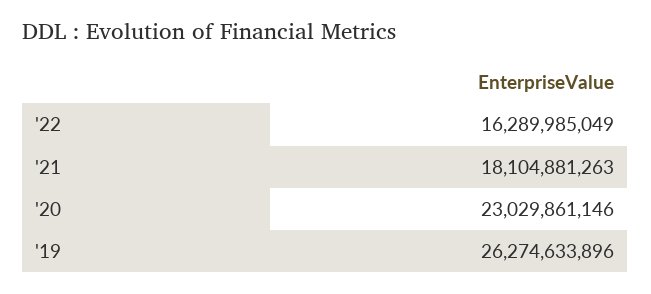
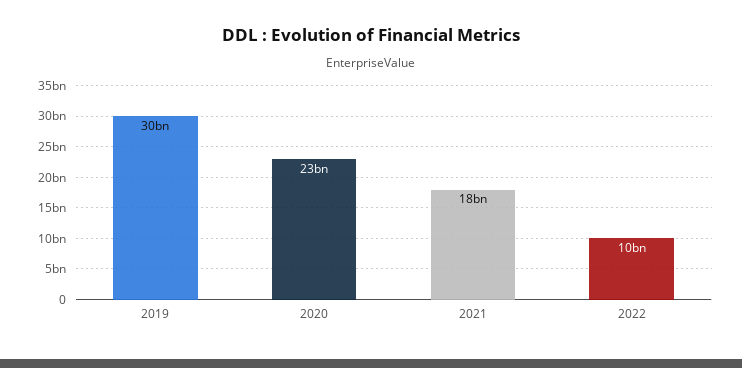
  {
-   "'22": 16289985049,
+   "'22": 10000000000,
    "'21": 18104881263,
    "'20": 23029861146,
-   "'19": 26274633896
+   "'19": 30000000000
  }

